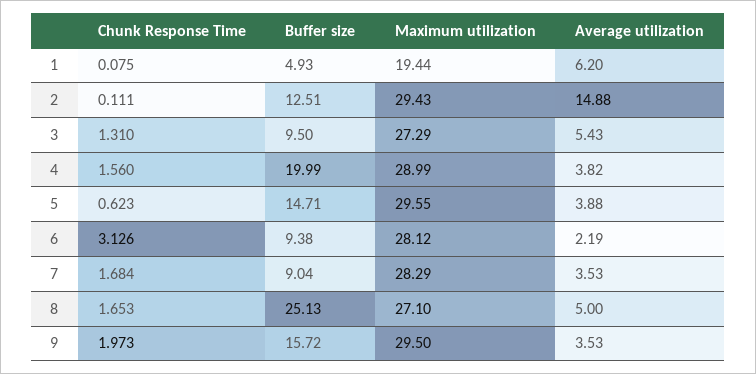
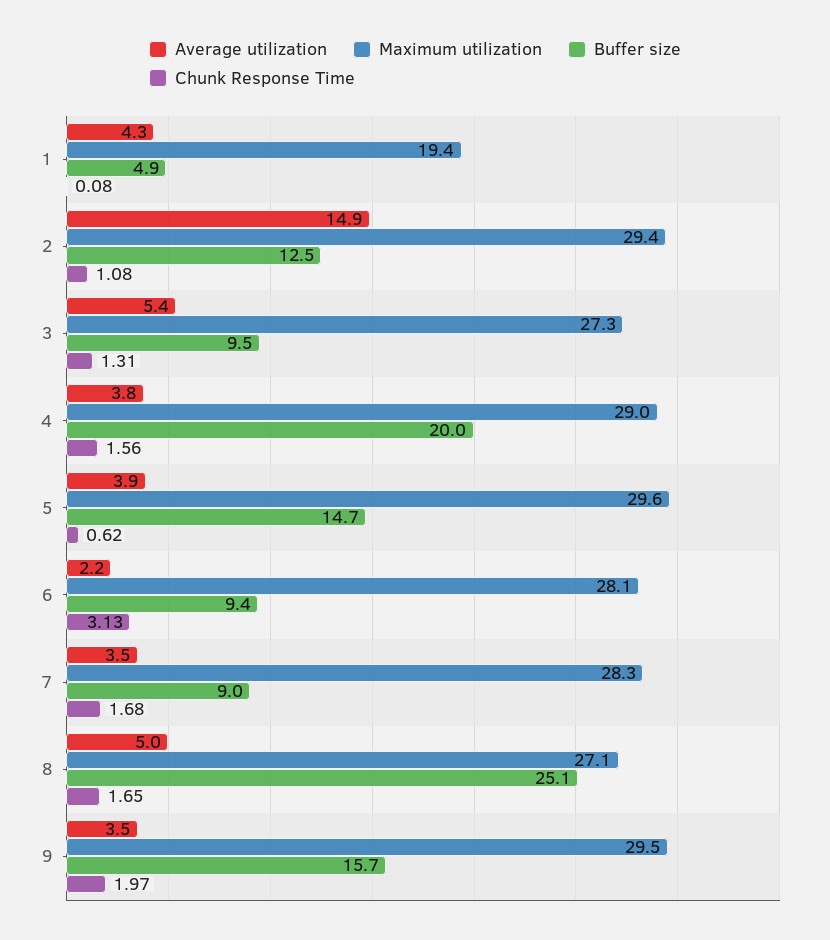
  {
    "Chunk Response Time": {
      "1": 0.075,
-     "2": 0.111,
+     "2": 1.08,
      "3": 1.31,
      "4": 1.56,
      "5": 0.623,
      "6": 3.126,
      "7": 1.684,
      "8": 1.653,
      "9": 1.973
    },
    "Buffer size": {
      "1": 4.93,
      "2": 12.51,
      "3": 9.5,
      "4": 19.99,
      "5": 14.71,
      "6": 9.38,
      "7": 9.04,
      "8": 25.13,
      "9": 15.72
    },
    "Maximum utilization": {
      "1": 19.44,
      "2": 29.43,
      "3": 27.29,
      "4": 28.99,
      "5": 29.55,
      "6": 28.12,
      "7": 28.29,
      "8": 27.1,
      "9": 29.5
    },
    "Average utilization": {
-     "1": 6.2,
+     "1": 4.3,
      "2": 14.88,
      "3": 5.43,
      "4": 3.82,
      "5": 3.88,
      "6": 2.19,
      "7": 3.53,
      "8": 5,
      "9": 3.53
    }
  }

